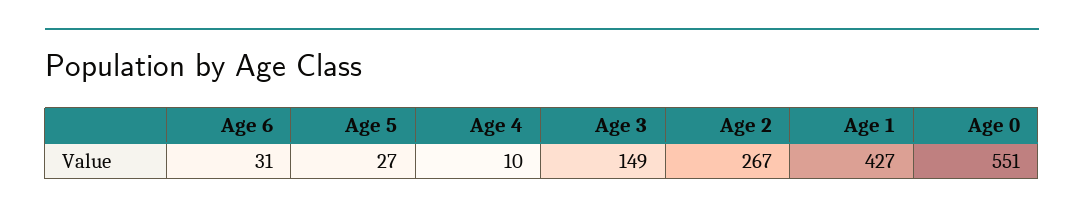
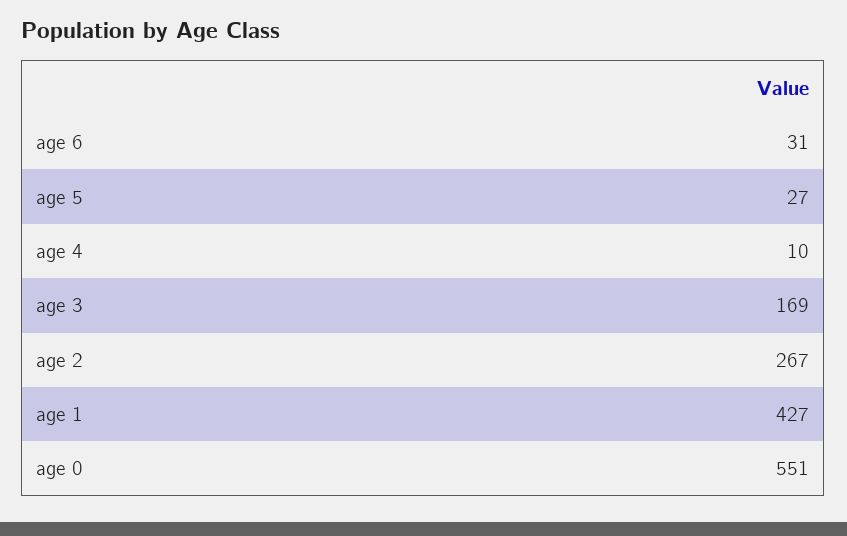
  {
    "Age 6": 31,
    "Age 5": 27,
    "Age 4": 10,
-   "Age 3": 149,
+   "Age 3": 169,
    "Age 2": 267,
    "Age 1": 427,
    "Age 0": 551
  }

